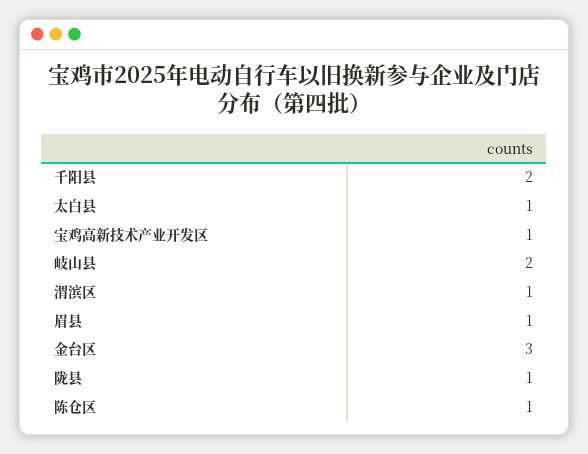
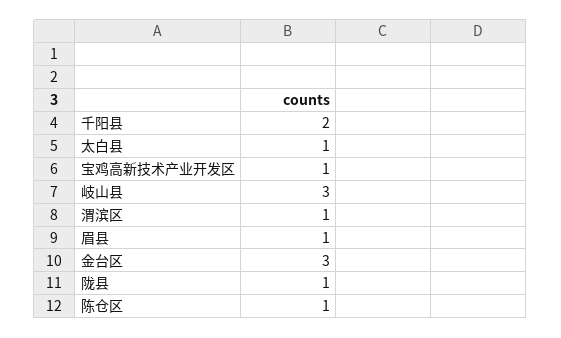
  {
    "千阳县": 2,
    "太白县": 1,
    "宝鸡高新技术产业开发区": 1,
-   "岐山县": 2,
+   "岐山县": 3,
    "渭滨区": 1,
    "眉县": 1,
    "金台区": 3,
    "陇县": 1,
    "陈仓区": 1
  }

